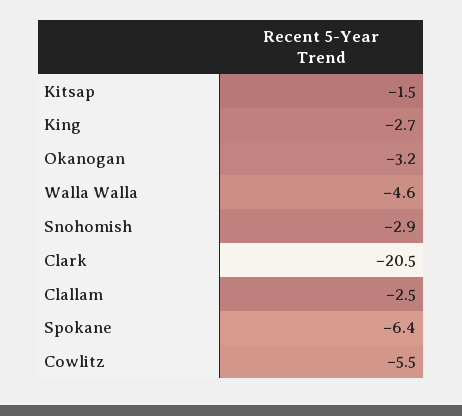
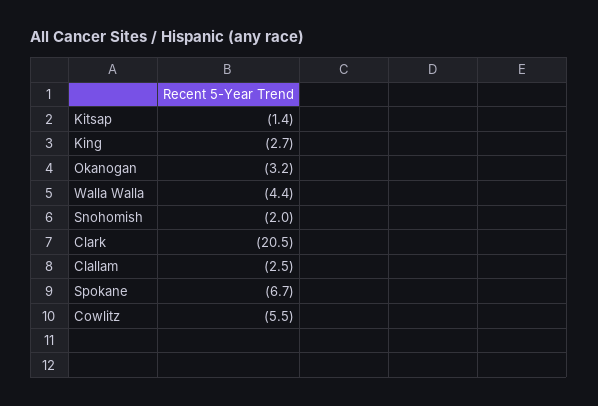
  {
-   "Kitsap": -1.5,
+   "Kitsap": -1.4,
    "King": -2.7,
    "Okanogan": -3.2,
-   "Walla Walla": -4.6,
+   "Walla Walla": -4.4,
-   "Snohomish": -2.9,
+   "Snohomish": -2,
    "Clark": -20.5,
    "Clallam": -2.5,
-   "Spokane": -6.4,
+   "Spokane": -6.7,
    "Cowlitz": -5.5
  }

